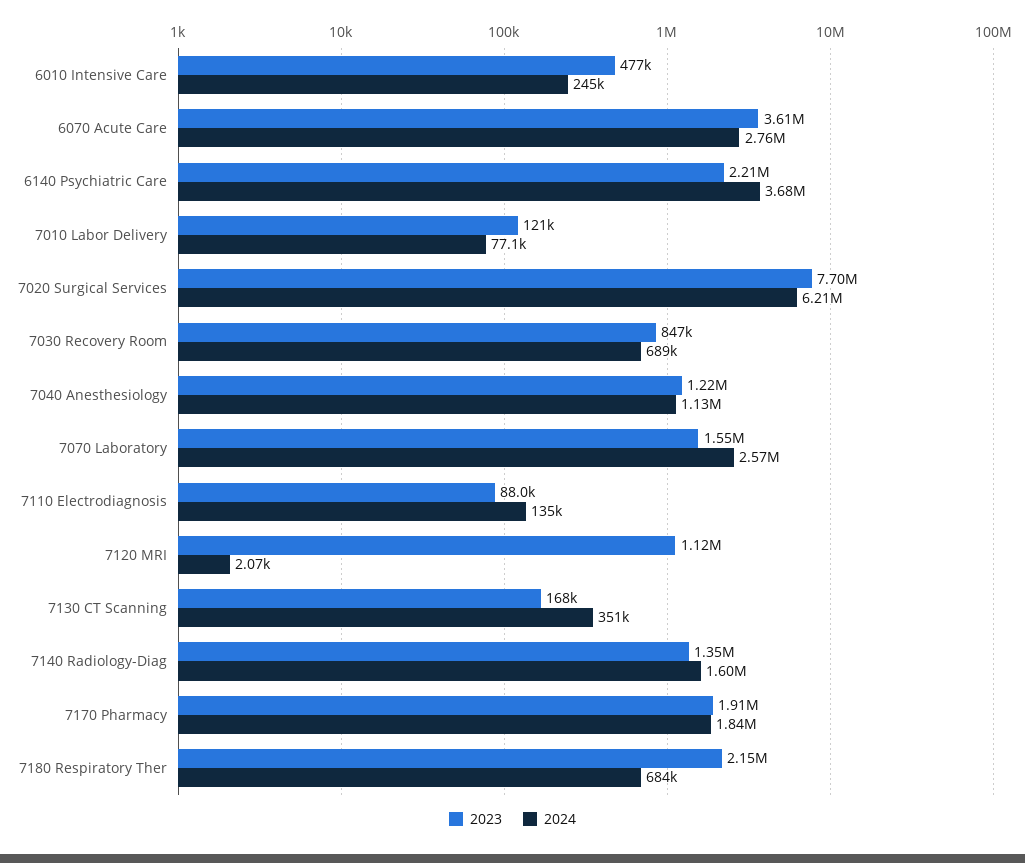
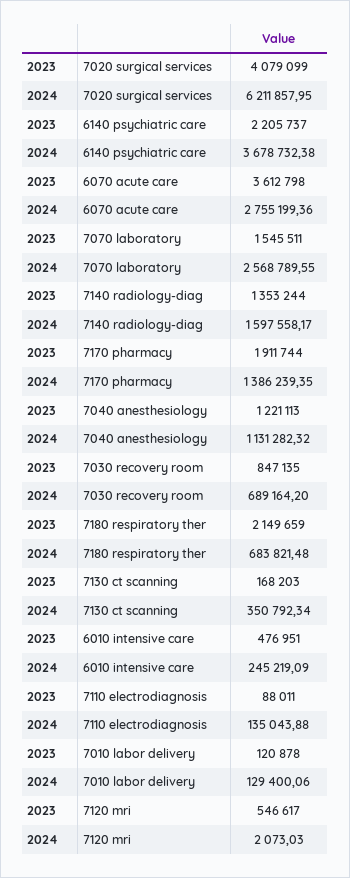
  {
    "2023": {
      "6010 Intensive Care": 476951,
      "6070 Acute Care": 3612798,
      "6140 Psychiatric Care": 2205737,
      "7010 Labor Delivery": 120878,
-     "7020 Surgical Services": 7700000,
+     "7020 Surgical Services": 4079099,
      "7030 Recovery Room": 847135,
      "7040 Anesthesiology": 1221113,
      "7070 Laboratory": 1545511,
      "7110 Electrodiagnosis": 88011,
-     "7120 MRI": 1120000,
+     "7120 MRI": 546617,
      "7130 CT Scanning": 168203,
      "7140 Radiology-Diag": 1353244,
      "7170 Pharmacy": 1911744,
      "7180 Respiratory Ther": 2149659
    },
    "2024": {
      "6010 Intensive Care": 245219.09,
      "6070 Acute Care": 2755199.36,
      "6140 Psychiatric Care": 3678732.38,
-     "7010 Labor Delivery": 77100,
+     "7010 Labor Delivery": 129400.06,
      "7020 Surgical Services": 6211857.95,
      "7030 Recovery Room": 689164.2,
      "7040 Anesthesiology": 1131282.32,
      "7070 Laboratory": 2568789.55,
      "7110 Electrodiagnosis": 135043.88,
      "7120 MRI": 2073.03,
      "7130 CT Scanning": 350792.34,
      "7140 Radiology-Diag": 1597558.17,
-     "7170 Pharmacy": 1840000,
+     "7170 Pharmacy": 1386239.35,
      "7180 Respiratory Ther": 683821.48
    }
  }

